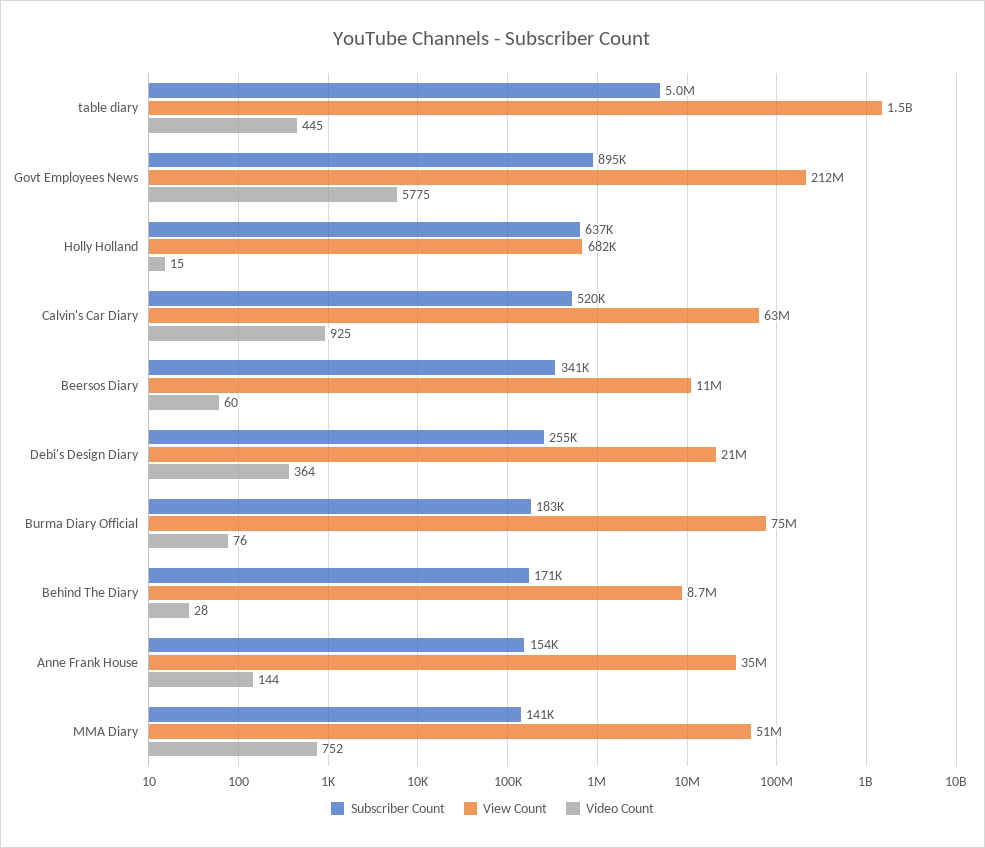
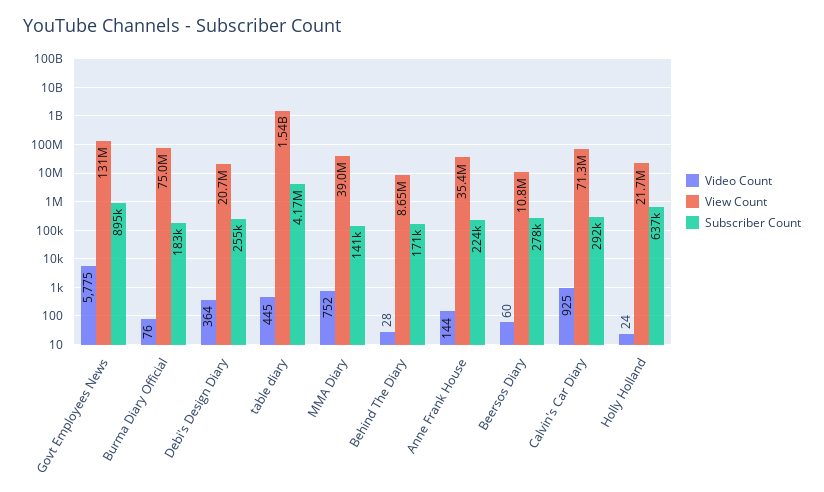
  {
    "Subscriber Count": {
-     "table diary": 5000000,
+     "table diary": 4170000,
      "Govt Employees News": 895000,
      "Holly Holland": 637000,
-     "Calvin's Car Diary": 520000,
+     "Calvin's Car Diary": 292000,
-     "Beersos Diary": 341000,
+     "Beersos Diary": 278000,
      "Debi's Design Diary": 255000,
      "Burma Diary Official": 183000,
      "Behind The Diary": 171000,
-     "Anne Frank House": 154000,
+     "Anne Frank House": 224000,
      "MMA Diary": 141000
    },
    "View Count": {
      "table diary": 1540000000,
-     "Govt Employees News": 212000000,
+     "Govt Employees News": 131000000,
-     "Holly Holland": 682000,
+     "Holly Holland": 21700000,
-     "Calvin's Car Diary": 63000000,
+     "Calvin's Car Diary": 71300000,
      "Beersos Diary": 10800000,
      "Debi's Design Diary": 20700000,
      "Burma Diary Official": 75000000,
      "Behind The Diary": 8650000,
      "Anne Frank House": 35400000,
-     "MMA Diary": 51000000
+     "MMA Diary": 39000000
    },
    "Video Count": {
      "table diary": 445,
      "Govt Employees News": 5775,
-     "Holly Holland": 15,
+     "Holly Holland": 24,
      "Calvin's Car Diary": 925,
      "Beersos Diary": 60,
      "Debi's Design Diary": 364,
      "Burma Diary Official": 76,
      "Behind The Diary": 28,
      "Anne Frank House": 144,
      "MMA Diary": 752
    }
  }

